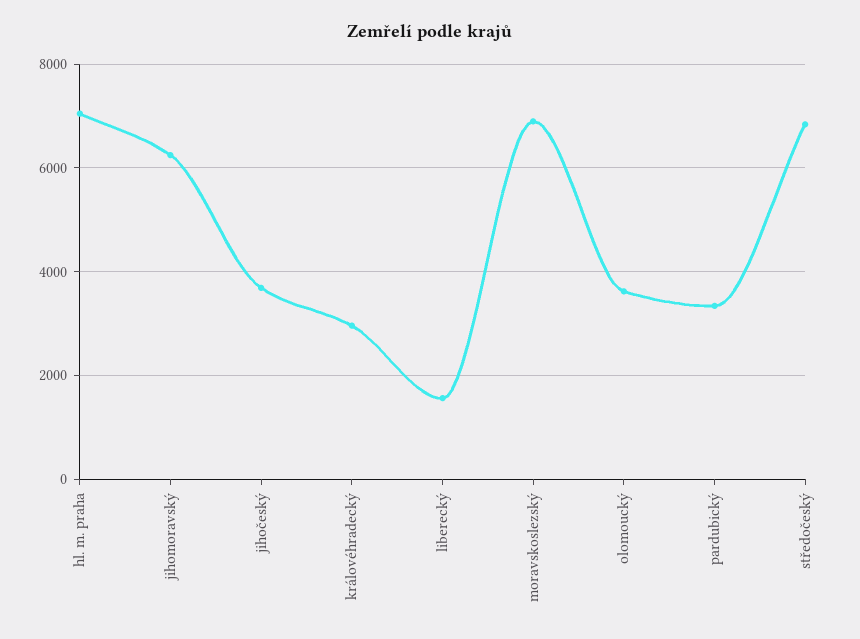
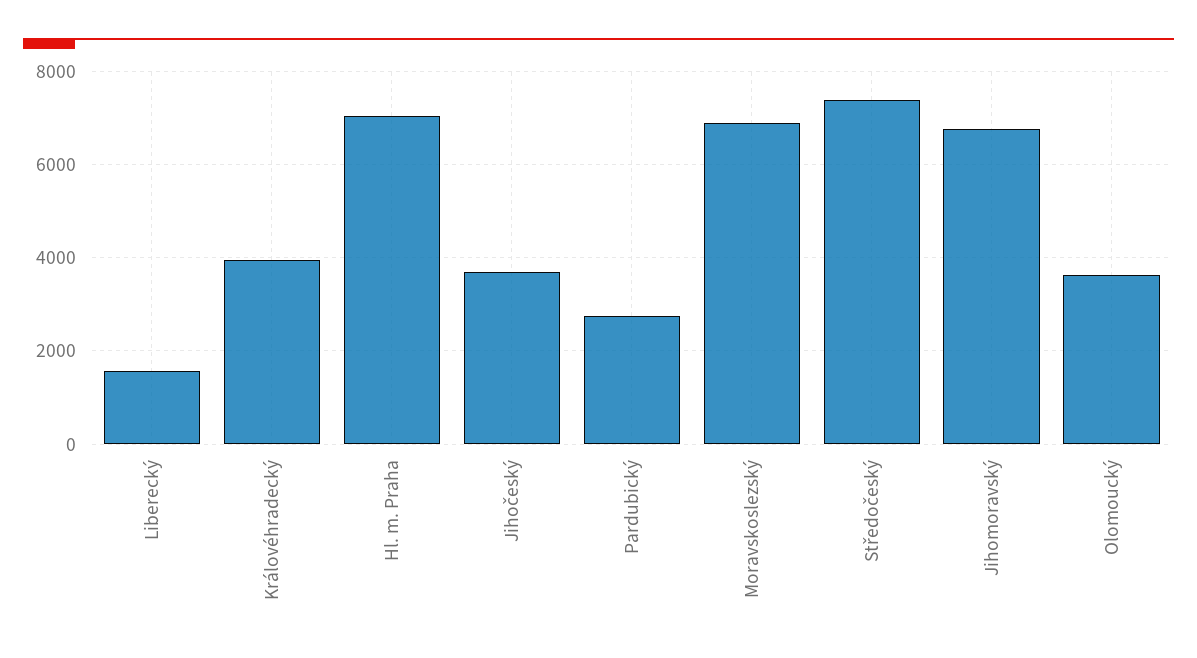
  {
    "hl. m. praha": 7000,
-   "jihomoravský": 6200,
+   "jihomoravský": 6800,
    "jihočeský": 3600,
-   "královéhradecký": 3000,
+   "královéhradecký": 4000,
    "liberecký": 1600,
    "moravskoslezský": 6800,
    "olomoucký": 3600,
-   "pardubický": 3400,
+   "pardubický": 2800,
-   "středočeský": 6800
+   "středočeský": 7400
  }

